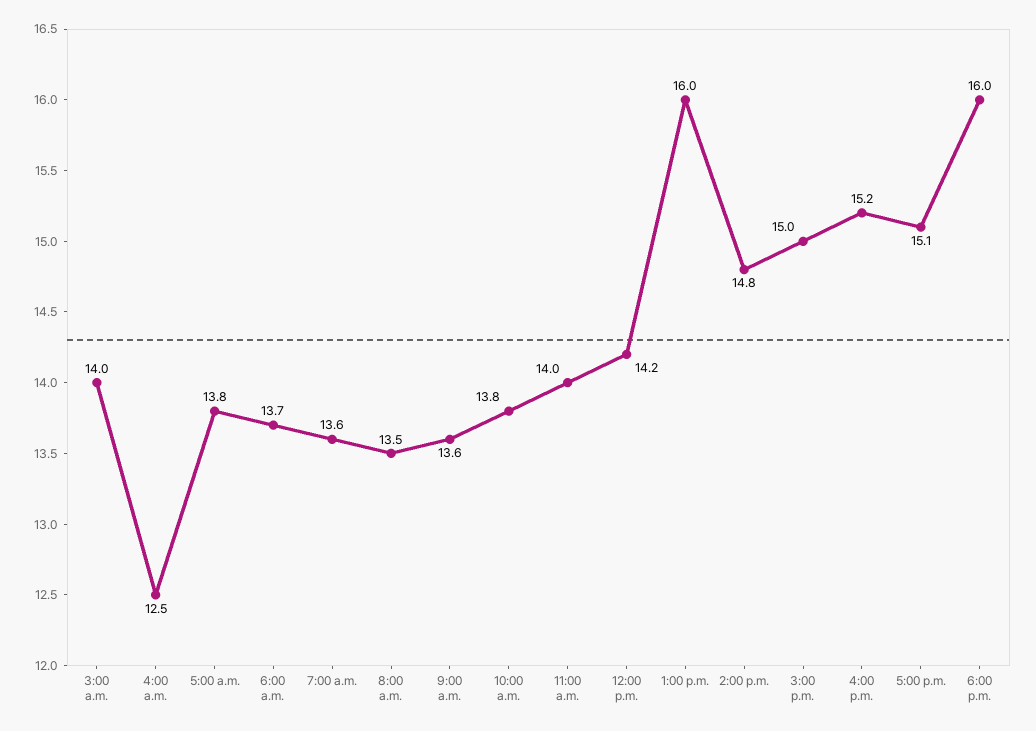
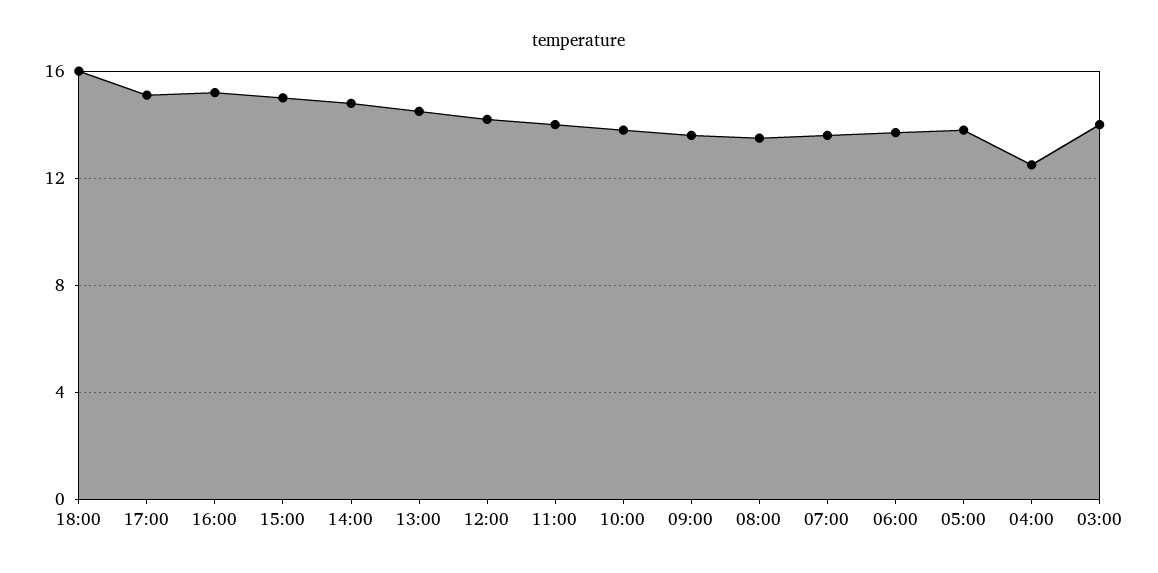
  {
    "3:00 a.m.": 14,
    "4:00 a.m.": 12.5,
    "5:00 a.m.": 13.8,
    "6:00 a.m.": 13.7,
    "7:00 a.m.": 13.6,
    "8:00 a.m.": 13.5,
    "9:00 a.m.": 13.6,
    "10:00 a.m.": 13.8,
    "11:00 a.m.": 14,
    "12:00 p.m.": 14.2,
-   "1:00 p.m.": 16,
+   "1:00 p.m.": 14.5,
    "2:00 p.m.": 14.8,
    "3:00 p.m.": 15,
    "4:00 p.m.": 15.2,
    "5:00 p.m.": 15.1,
    "6:00 p.m.": 16
  }

